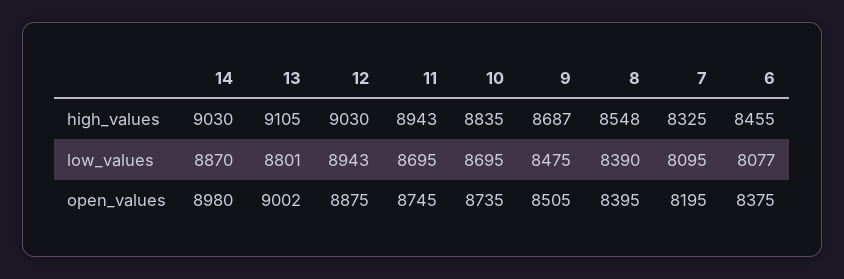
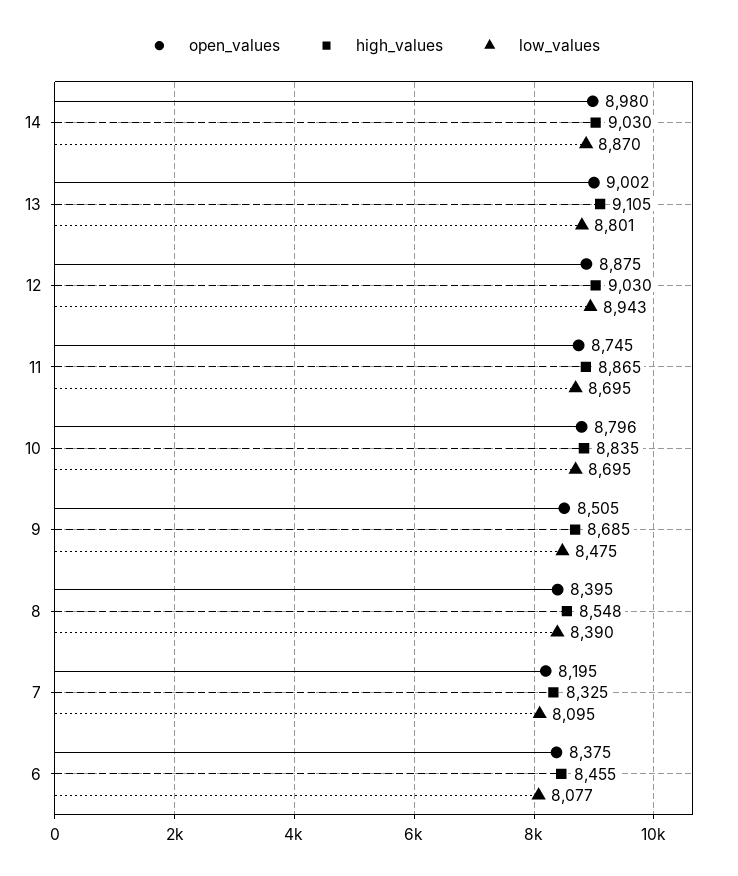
  {
    "high_values": {
      "14": 9030,
      "13": 9105,
      "12": 9030,
-     "11": 8943,
+     "11": 8865,
      "10": 8835,
-     "9": 8687,
+     "9": 8685,
      "8": 8548,
      "7": 8325,
      "6": 8455
    },
    "low_values": {
      "14": 8870,
      "13": 8801,
      "12": 8943,
      "11": 8695,
      "10": 8695,
      "9": 8475,
      "8": 8390,
      "7": 8095,
      "6": 8077
    },
    "open_values": {
      "14": 8980,
      "13": 9002,
      "12": 8875,
      "11": 8745,
-     "10": 8735,
+     "10": 8796,
      "9": 8505,
      "8": 8395,
      "7": 8195,
      "6": 8375
    }
  }

